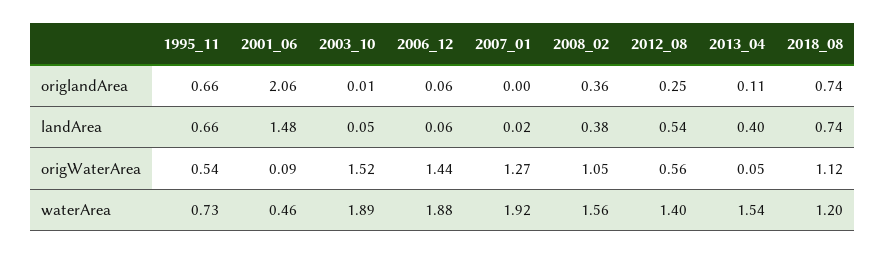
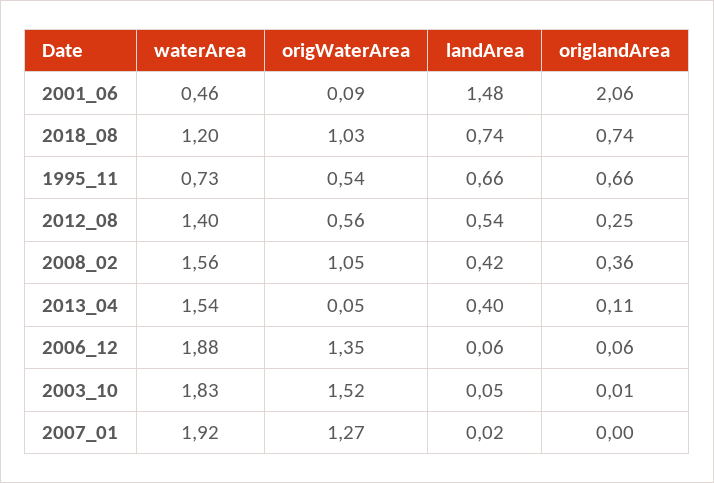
  {
    "1995_11": {
      "origlandArea": 0.66,
      "landArea": 0.66,
      "origWaterArea": 0.54,
      "waterArea": 0.73
    },
    "2001_06": {
      "origlandArea": 2.06,
      "landArea": 1.48,
      "origWaterArea": 0.09,
      "waterArea": 0.46
    },
    "2003_10": {
      "origlandArea": 0.01,
      "landArea": 0.05,
      "origWaterArea": 1.52,
-     "waterArea": 1.89
+     "waterArea": 1.83
    },
    "2006_12": {
      "origlandArea": 0.06,
      "landArea": 0.06,
-     "origWaterArea": 1.44,
+     "origWaterArea": 1.35,
      "waterArea": 1.88
    },
    "2007_01": {
      "origlandArea": 0,
      "landArea": 0.02,
      "origWaterArea": 1.27,
      "waterArea": 1.92
    },
    "2008_02": {
      "origlandArea": 0.36,
-     "landArea": 0.38,
+     "landArea": 0.42,
      "origWaterArea": 1.05,
      "waterArea": 1.56
    },
    "2012_08": {
      "origlandArea": 0.25,
      "landArea": 0.54,
      "origWaterArea": 0.56,
      "waterArea": 1.4
    },
    "2013_04": {
      "origlandArea": 0.11,
      "landArea": 0.4,
      "origWaterArea": 0.05,
      "waterArea": 1.54
    },
    "2018_08": {
      "origlandArea": 0.74,
      "landArea": 0.74,
-     "origWaterArea": 1.12,
+     "origWaterArea": 1.03,
      "waterArea": 1.2
    }
  }

